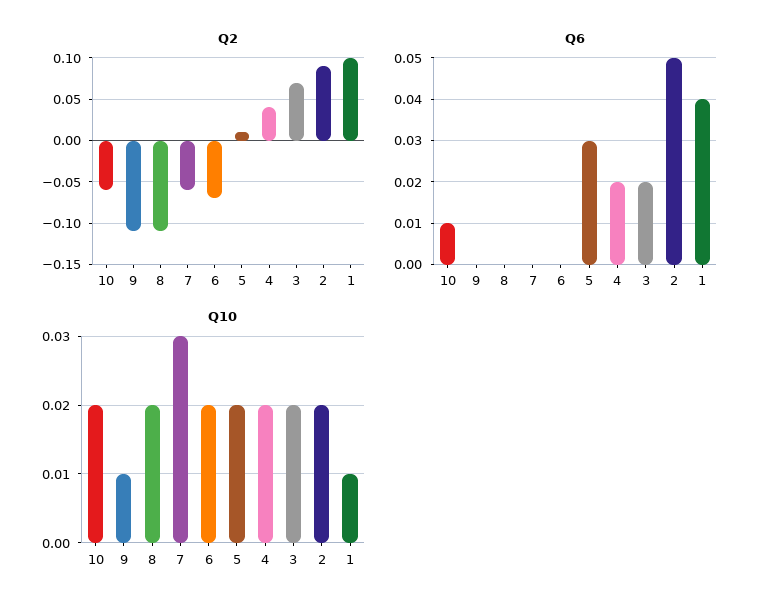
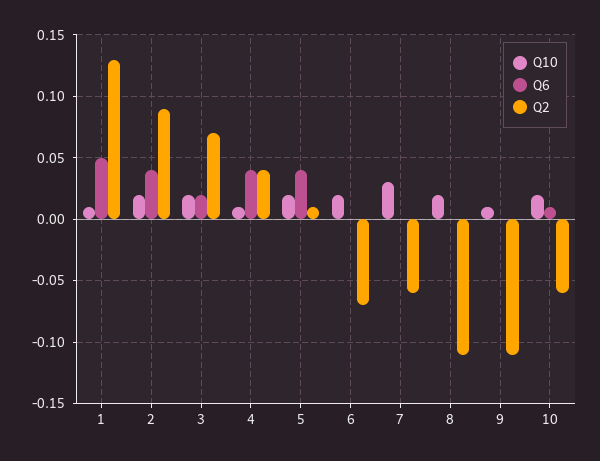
  {
    "Q2": {
      "10": -0.06,
      "9": -0.11,
      "8": -0.11,
      "7": -0.06,
      "6": -0.07,
      "5": 0.01,
      "4": 0.04,
      "3": 0.07,
      "2": 0.09,
-     "1": 0.1
+     "1": 0.13
    },
    "Q6": {
      "10": 0.01,
      "9": 0,
      "8": 0,
      "7": 0,
      "6": 0,
-     "5": 0.03,
+     "5": 0.04,
-     "4": 0.02,
+     "4": 0.04,
      "3": 0.02,
-     "2": 0.05,
+     "2": 0.04,
-     "1": 0.04
+     "1": 0.05
    },
    "Q10": {
      "10": 0.02,
      "9": 0.01,
      "8": 0.02,
      "7": 0.03,
      "6": 0.02,
      "5": 0.02,
-     "4": 0.02,
+     "4": 0.01,
      "3": 0.02,
      "2": 0.02,
      "1": 0.01
    }
  }

